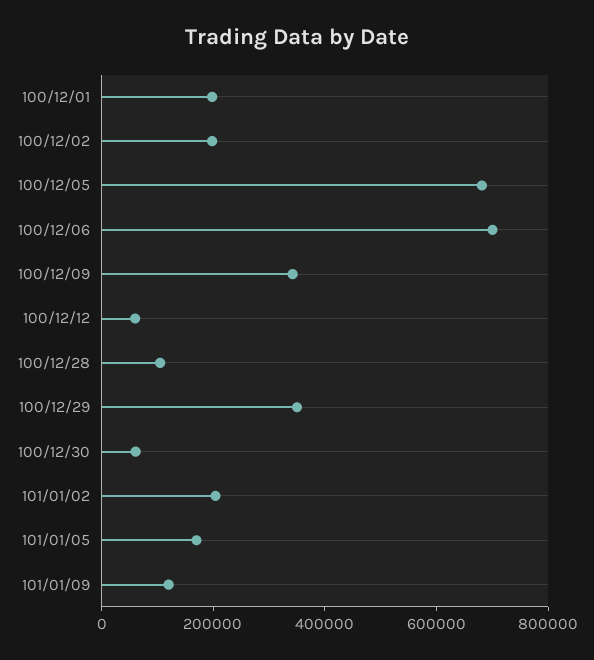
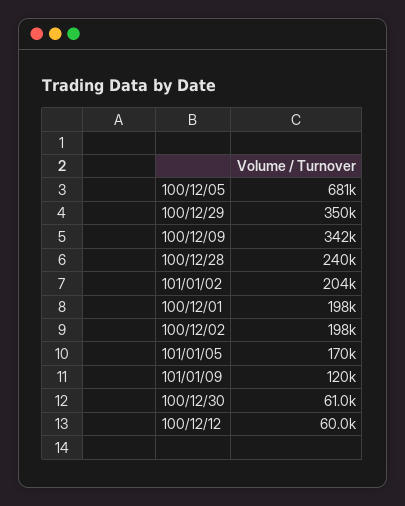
  {
    "100/12/01": 198000,
    "100/12/02": 198000,
    "100/12/05": 681000,
-   "100/12/06": 700000,
    "100/12/09": 342000,
    "100/12/12": 60000,
-   "100/12/28": 100000,
+   "100/12/28": 240000,
    "100/12/29": 350000,
    "100/12/30": 61000,
    "101/01/02": 204000,
    "101/01/05": 170000,
    "101/01/09": 120000
  }

